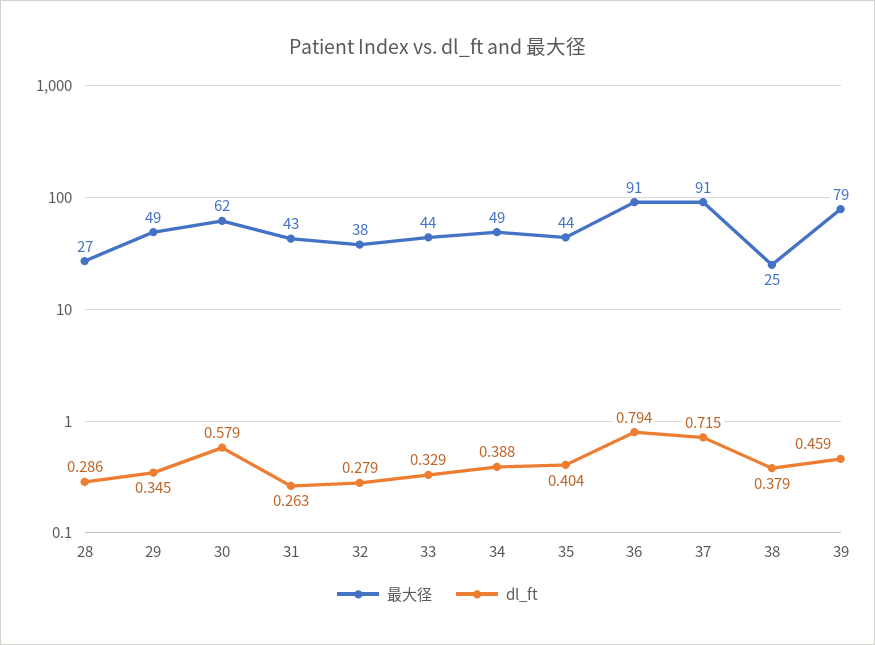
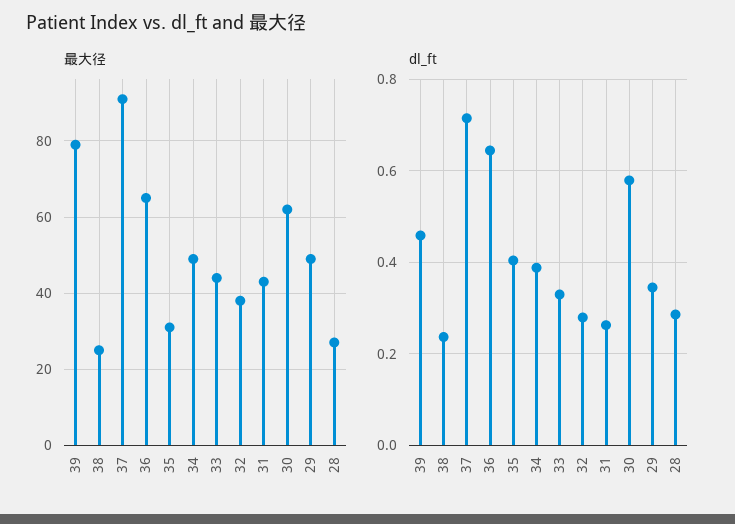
  {
    "最大径": {
      "28": 27,
      "29": 49,
      "30": 62,
      "31": 43,
      "32": 38,
      "33": 44,
      "34": 49,
-     "35": 44,
+     "35": 30,
-     "36": 91,
+     "36": 65,
      "37": 91,
      "38": 25,
      "39": 79
    },
    "dl_ft": {
      "28": 0.286,
      "29": 0.345,
      "30": 0.579,
      "31": 0.263,
      "32": 0.279,
      "33": 0.329,
      "34": 0.388,
      "35": 0.404,
-     "36": 0.794,
+     "36": 0.64,
      "37": 0.715,
-     "38": 0.379,
+     "38": 0.24,
      "39": 0.459
    }
  }

